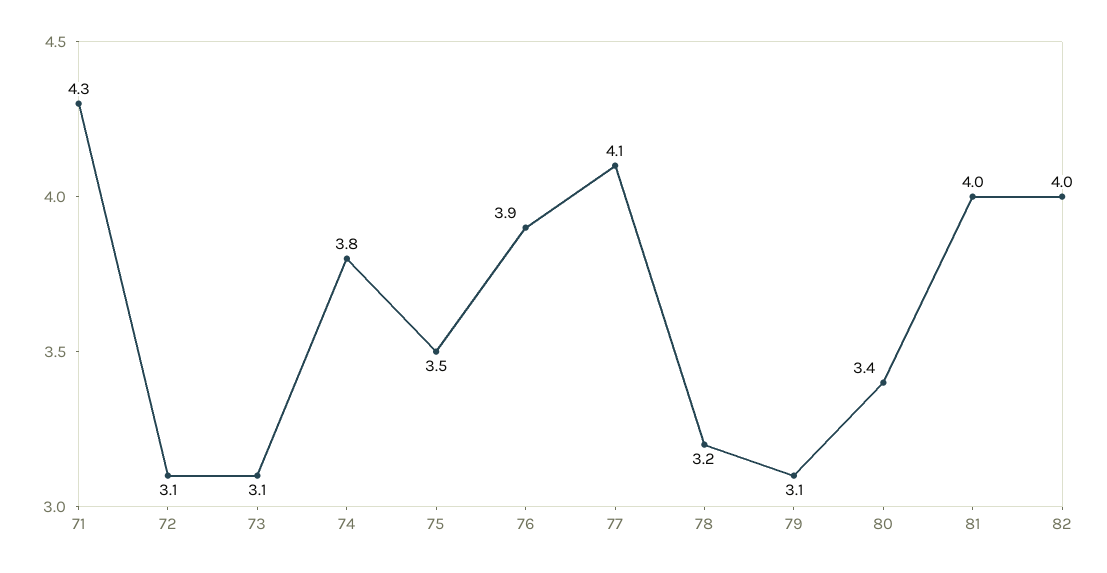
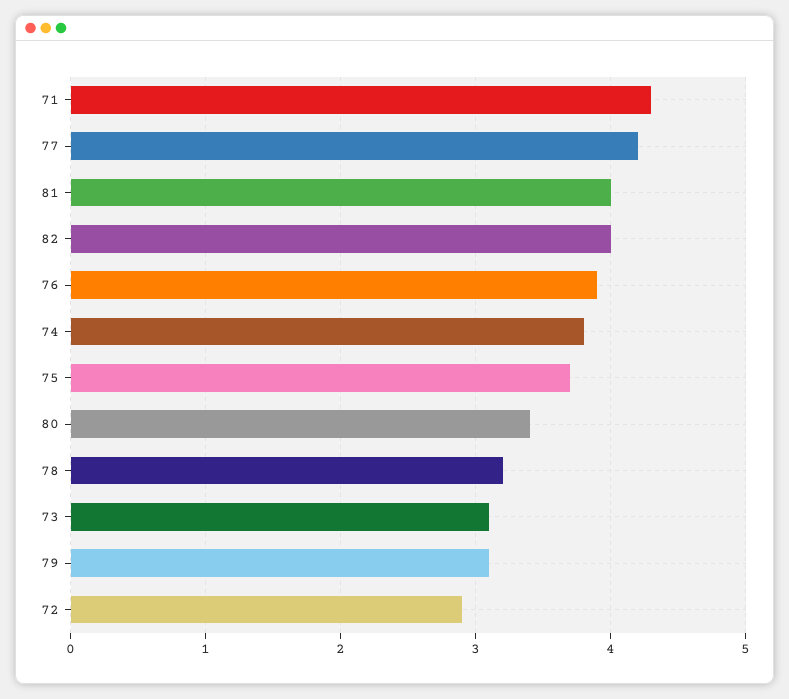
  {
    "71": 4.3,
-   "72": 3.1,
+   "72": 2.9,
    "73": 3.1,
    "74": 3.8,
-   "75": 3.5,
+   "75": 3.7,
    "76": 3.9,
-   "77": 4.1,
+   "77": 4.2,
    "78": 3.2,
    "79": 3.1,
    "80": 3.4,
    "81": 4,
    "82": 4
  }

